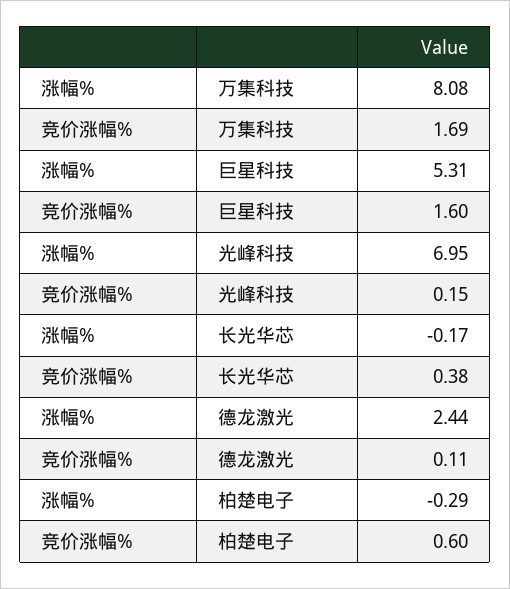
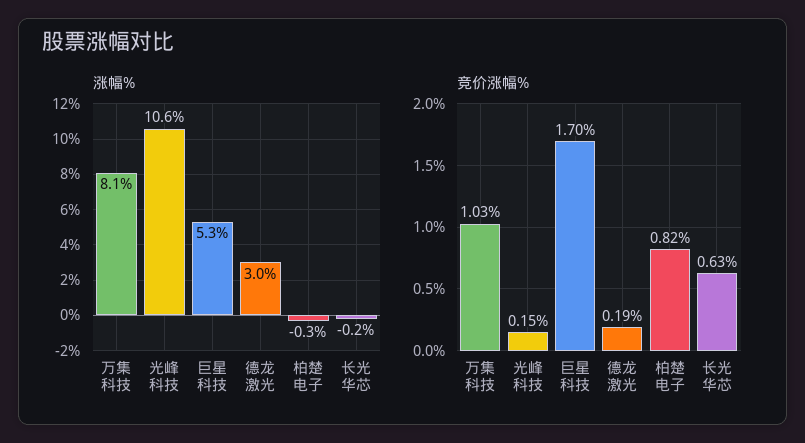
  {
    "涨幅%": {
      "万集科技": 8.08,
      "巨星科技": 5.31,
-     "光峰科技": 6.95,
+     "光峰科技": 10.6,
      "长光华芯": -0.17,
-     "德龙激光": 2.44,
+     "德龙激光": 3,
      "柏楚电子": -0.29
    },
    "竞价涨幅%": {
-     "万集科技": 1.69,
+     "万集科技": 1.03,
-     "巨星科技": 1.6,
+     "巨星科技": 1.7,
      "光峰科技": 0.15,
-     "长光华芯": 0.38,
+     "长光华芯": 0.63,
-     "德龙激光": 0.11,
+     "德龙激光": 0.19,
-     "柏楚电子": 0.6
+     "柏楚电子": 0.82
    }
  }

